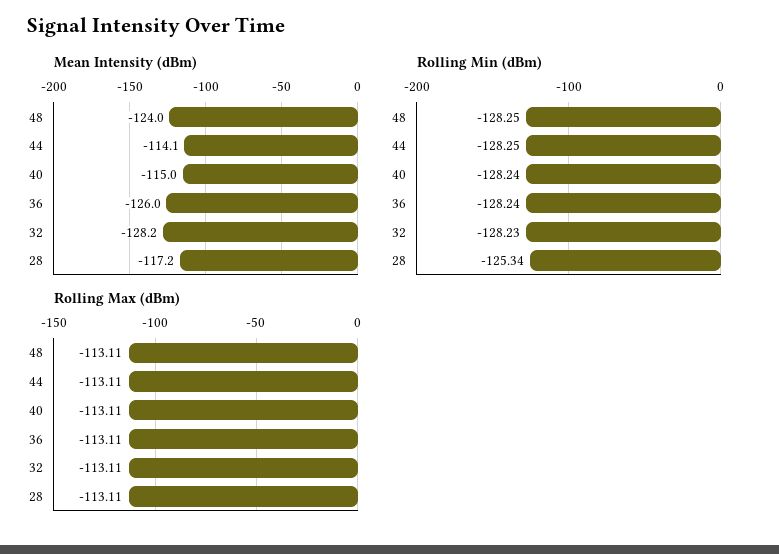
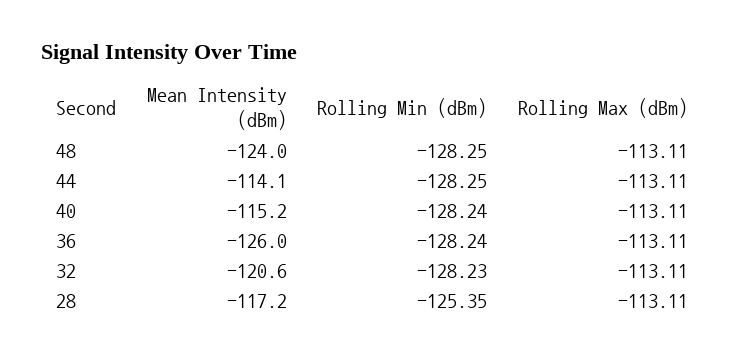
  {
    "Mean Intensity (dBm)": {
      "48": -124,
      "44": -114.1,
-     "40": -115,
+     "40": -115.2,
      "36": -126,
-     "32": -128.2,
+     "32": -120.6,
      "28": -117.2
    },
    "Rolling Min (dBm)": {
      "48": -128.25,
      "44": -128.25,
      "40": -128.24,
      "36": -128.24,
      "32": -128.23,
-     "28": -125.34
+     "28": -125.35
    },
    "Rolling Max (dBm)": {
      "48": -113.11,
      "44": -113.11,
      "40": -113.11,
      "36": -113.11,
      "32": -113.11,
      "28": -113.11
    }
  }

